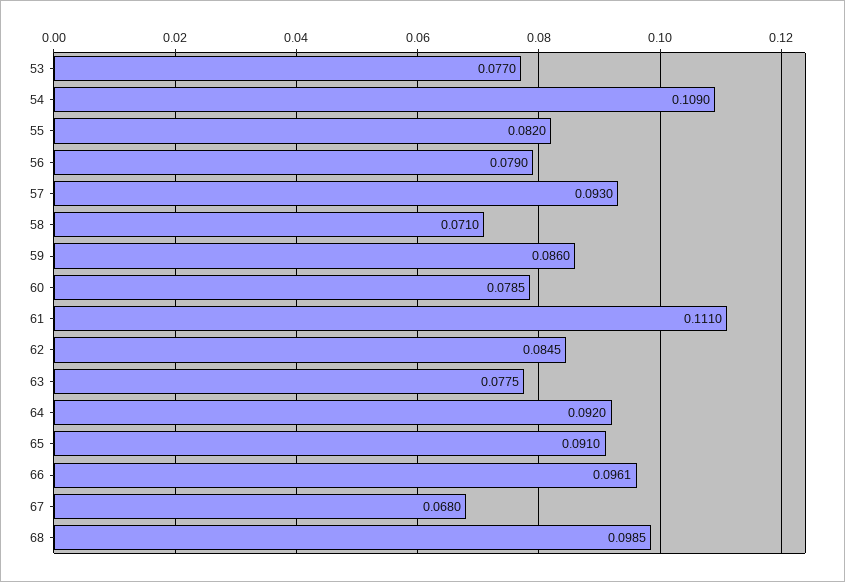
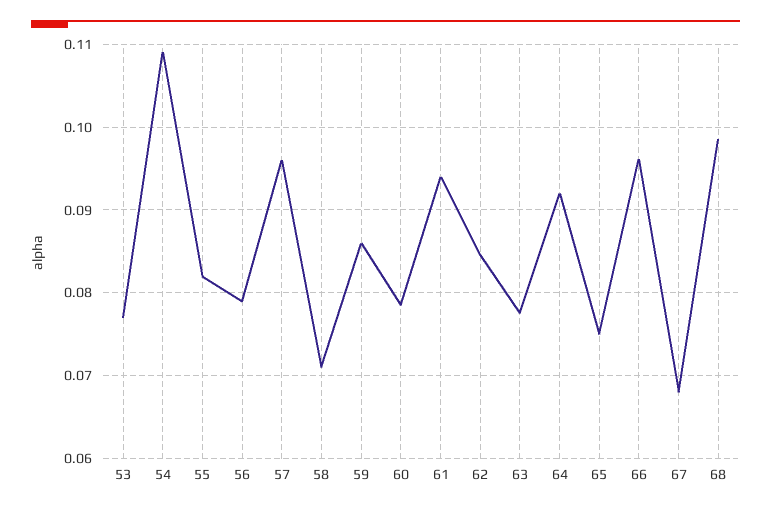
  {
    "53": 0.077,
    "54": 0.109,
    "55": 0.082,
    "56": 0.079,
-   "57": 0.093,
+   "57": 0.096,
    "58": 0.071,
    "59": 0.086,
    "60": 0.0785,
-   "61": 0.111,
+   "61": 0.094,
    "62": 0.0845,
    "63": 0.0775,
    "64": 0.092,
-   "65": 0.091,
+   "65": 0.075,
    "66": 0.0961,
    "67": 0.068,
    "68": 0.0985
  }

